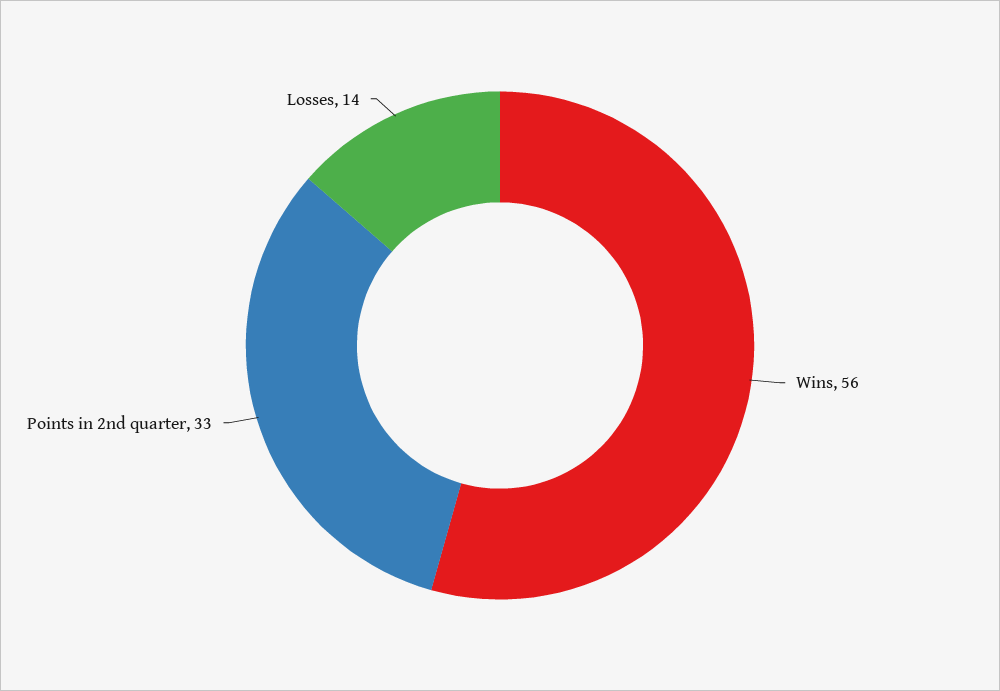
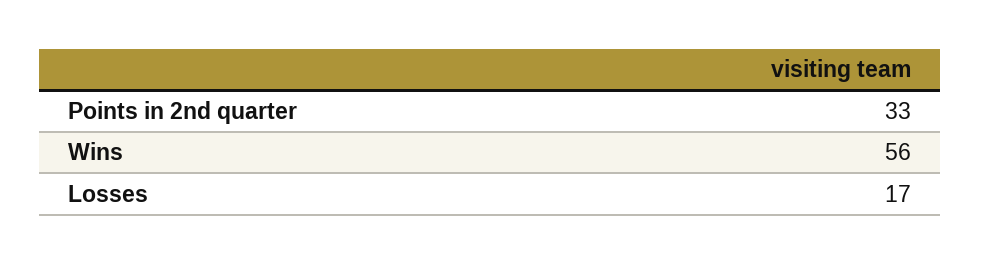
  {
    "Wins": 56,
    "Points in 2nd quarter": 33,
-   "Losses": 14
+   "Losses": 17
  }

